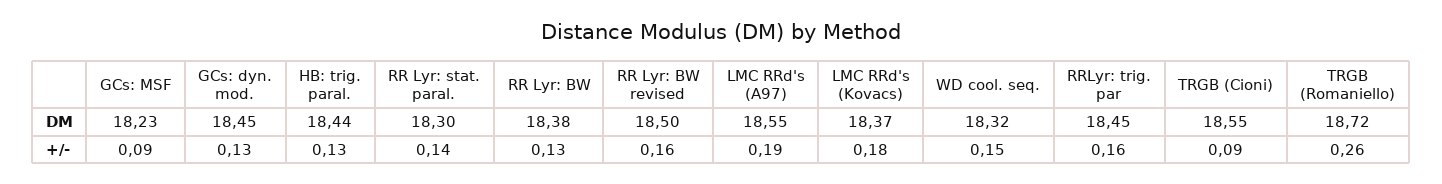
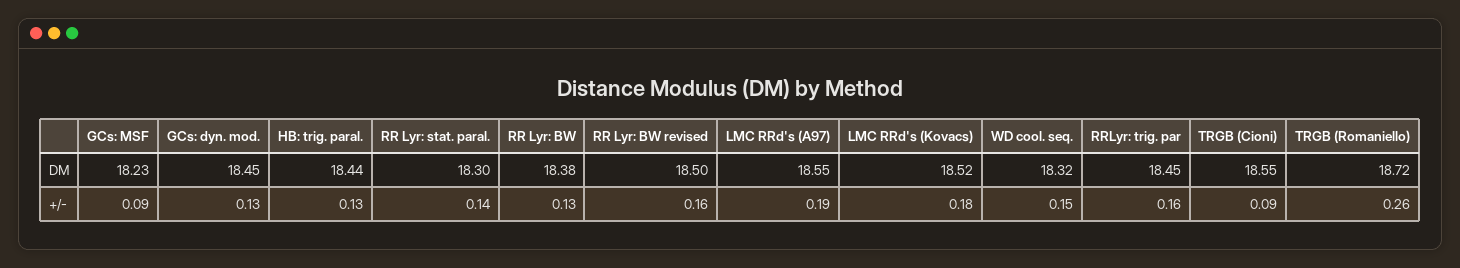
  {
    "GCs: MSF": {
      "DM": 18.23,
      "+/-": 0.09
    },
    "GCs: dyn. mod.": {
      "DM": 18.45,
      "+/-": 0.13
    },
    "HB: trig. paral.": {
      "DM": 18.44,
      "+/-": 0.13
    },
    "RR Lyr: stat. paral.": {
      "DM": 18.3,
      "+/-": 0.14
    },
    "RR Lyr: BW": {
      "DM": 18.38,
      "+/-": 0.13
    },
    "RR Lyr: BW revised": {
      "DM": 18.5,
      "+/-": 0.16
    },
    "LMC RRd's (A97)": {
      "DM": 18.55,
      "+/-": 0.19
    },
    "LMC RRd's (Kovacs)": {
-     "DM": 18.37,
+     "DM": 18.52,
      "+/-": 0.18
    },
    "WD cool. seq.": {
      "DM": 18.32,
      "+/-": 0.15
    },
    "RRLyr: trig. par": {
      "DM": 18.45,
      "+/-": 0.16
    },
    "TRGB (Cioni)": {
      "DM": 18.55,
      "+/-": 0.09
    },
    "TRGB (Romaniello)": {
      "DM": 18.72,
      "+/-": 0.26
    }
  }

